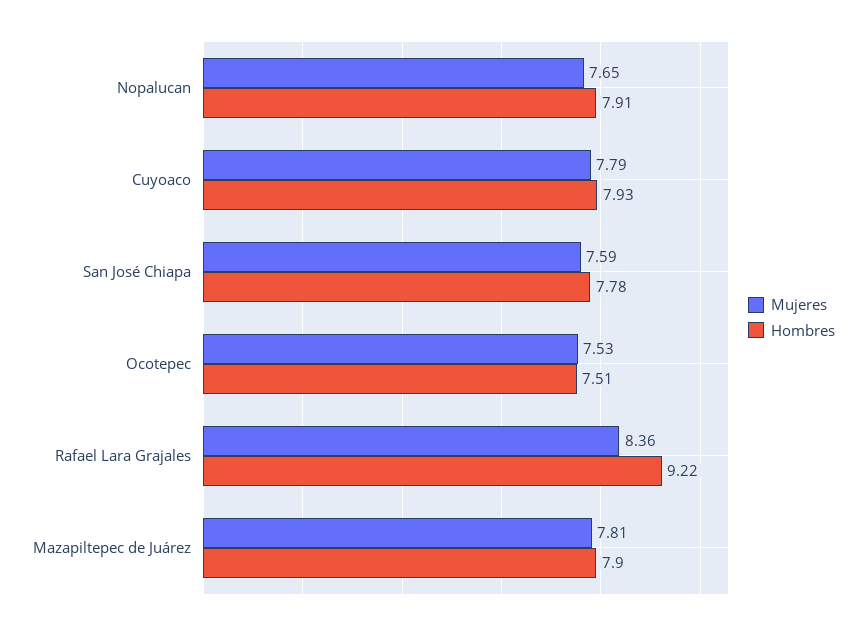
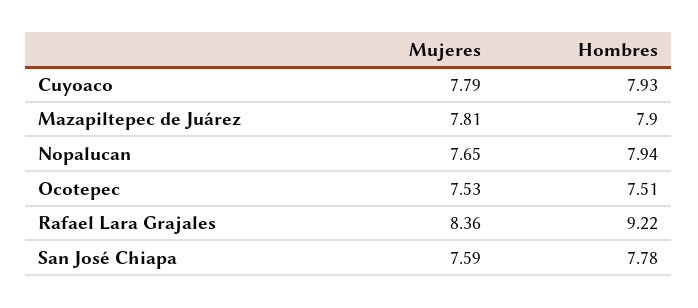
  {
    "Mujeres": {
      "Nopalucan": 7.65,
      "Cuyoaco": 7.79,
      "San José Chiapa": 7.59,
      "Ocotepec": 7.53,
      "Rafael Lara Grajales": 8.36,
      "Mazapiltepec de Juárez": 7.81
    },
    "Hombres": {
-     "Nopalucan": 7.91,
+     "Nopalucan": 7.94,
      "Cuyoaco": 7.93,
      "San José Chiapa": 7.78,
      "Ocotepec": 7.51,
      "Rafael Lara Grajales": 9.22,
      "Mazapiltepec de Juárez": 7.9
    }
  }

